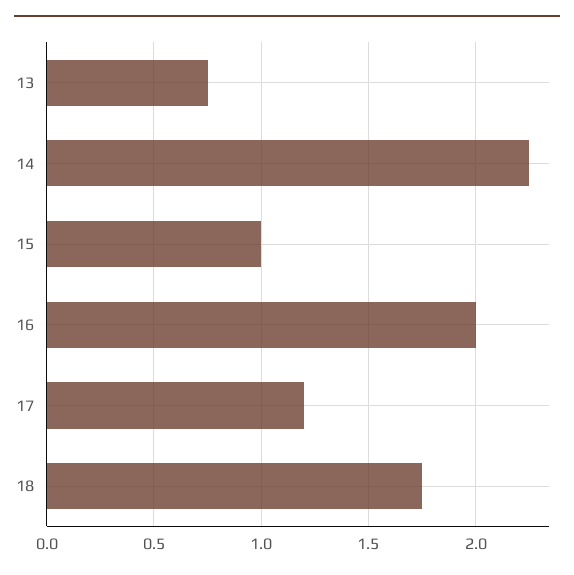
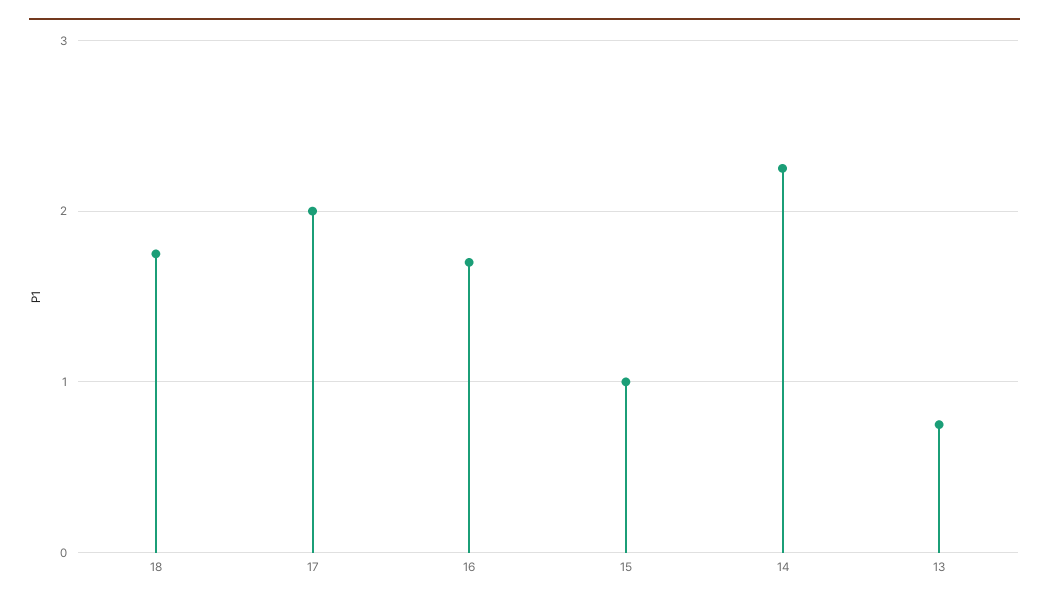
  {
    "13": 0.75,
    "14": 2.25,
    "15": 1,
-   "16": 2,
+   "16": 1.7,
-   "17": 1.2,
+   "17": 2,
    "18": 1.75
  }

